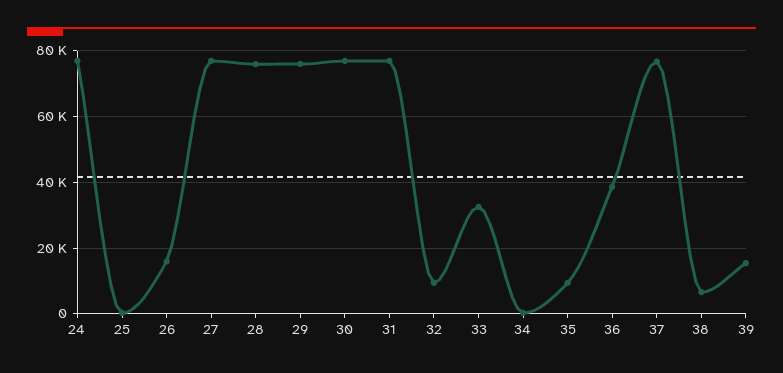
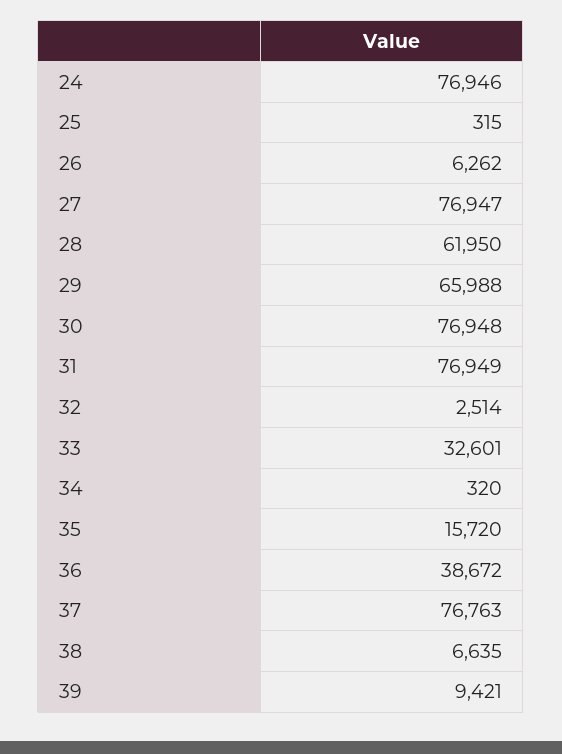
  {
    "24": 76946,
    "25": 315,
-   "26": 16000,
+   "26": 6262,
    "27": 76947,
-   "28": 76000,
+   "28": 61950,
-   "29": 76000,
+   "29": 65988,
    "30": 76948,
    "31": 76949,
-   "32": 10000,
+   "32": 2514,
    "33": 32601,
    "34": 320,
-   "35": 10000,
+   "35": 15720,
    "36": 38672,
    "37": 76763,
    "38": 6635,
-   "39": 16000
+   "39": 9421
  }

